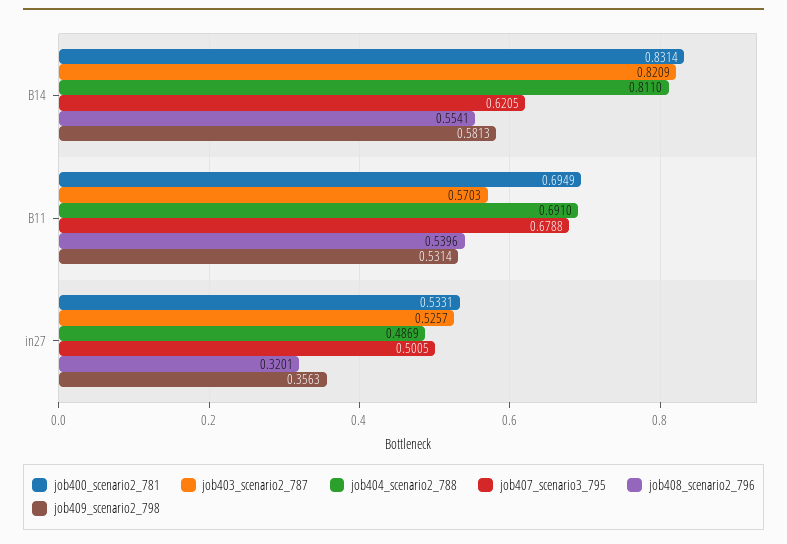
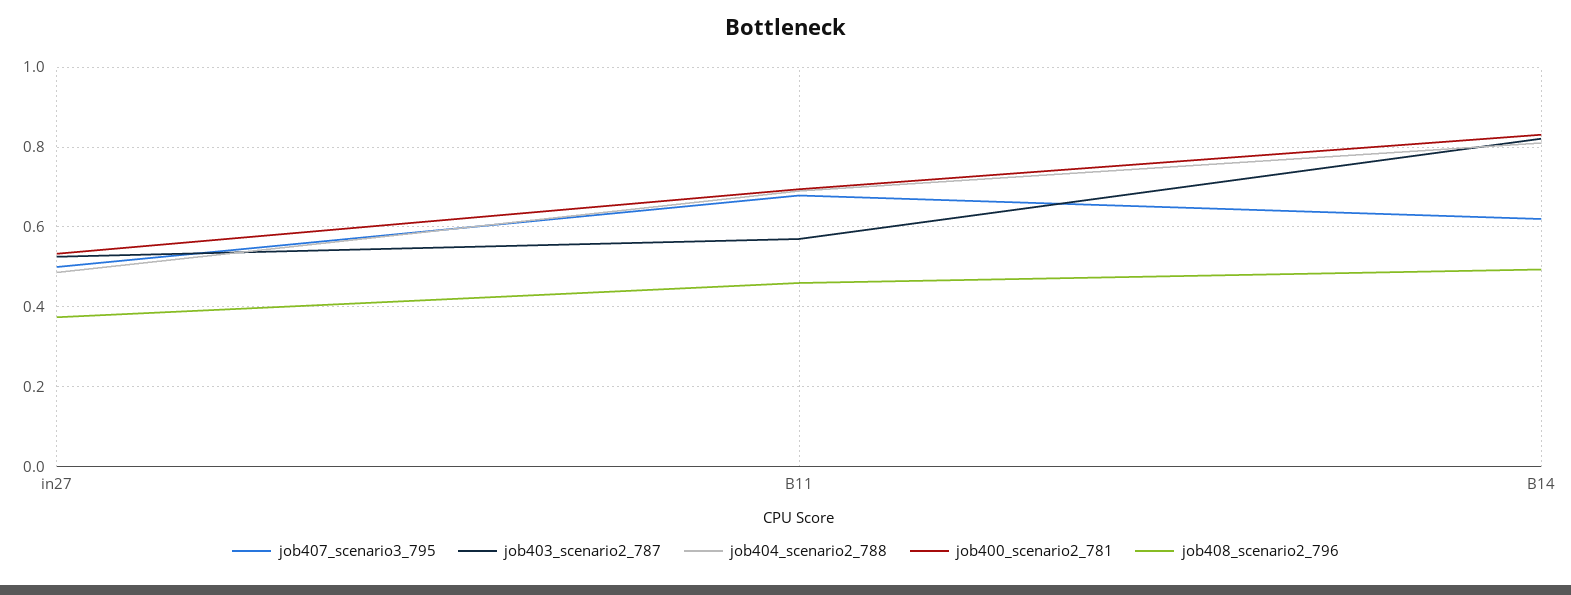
  {
    "job400_scenario2_781": {
      "B14": 0.8314,
      "B11": 0.6949,
      "in27": 0.5331
    },
    "job403_scenario2_787": {
      "B14": 0.8209,
      "B11": 0.5703,
      "in27": 0.5257
    },
    "job404_scenario2_788": {
      "B14": 0.811,
      "B11": 0.691,
      "in27": 0.4869
    },
    "job407_scenario3_795": {
      "B14": 0.6205,
      "B11": 0.6788,
      "in27": 0.5005
    },
    "job408_scenario2_796": {
-     "B14": 0.5541,
+     "B14": 0.5,
-     "B11": 0.5396,
+     "B11": 0.46,
-     "in27": 0.3201
+     "in27": 0.38
-   },
+   }
-   "job409_scenario2_798": {
-     "B14": 0.5813,
-     "B11": 0.5314,
-     "in27": 0.3563
-   }
  }

